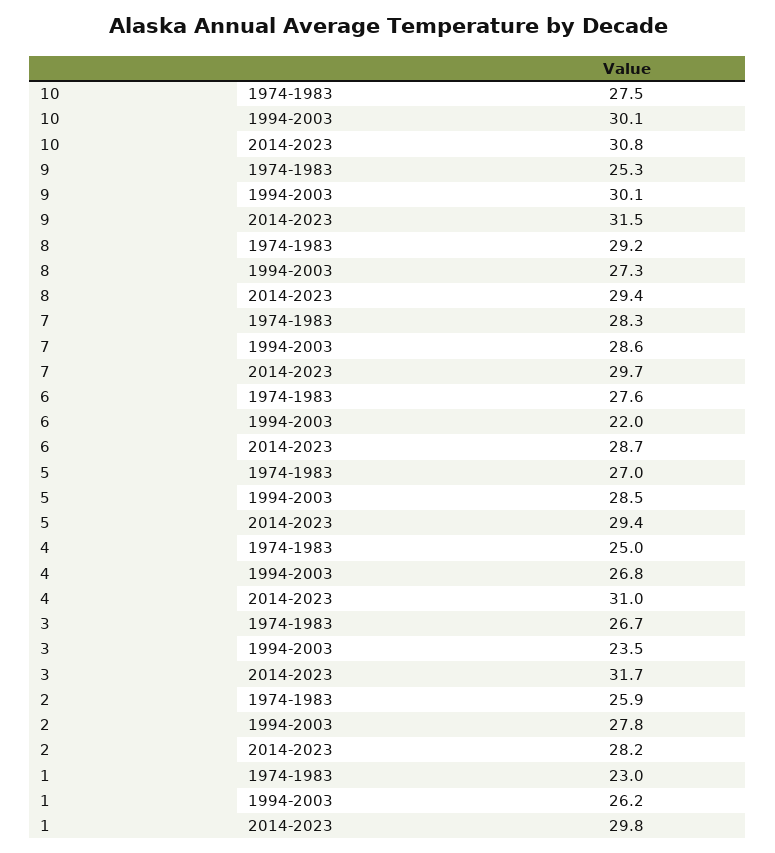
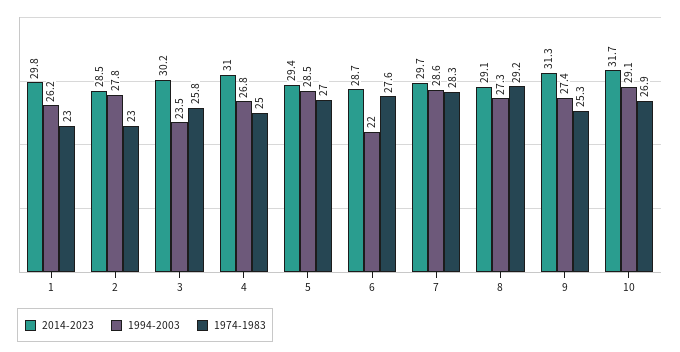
  {
    "1974-1983": {
-     "10": 27.5,
+     "10": 26.9,
      "9": 25.3,
      "8": 29.2,
      "7": 28.3,
      "6": 27.6,
      "5": 27,
      "4": 25,
-     "3": 26.7,
+     "3": 25.8,
-     "2": 25.9,
+     "2": 23,
      "1": 23
    },
    "1994-2003": {
-     "10": 30.1,
+     "10": 29.1,
-     "9": 30.1,
+     "9": 27.4,
      "8": 27.3,
      "7": 28.6,
      "6": 22,
      "5": 28.5,
      "4": 26.8,
      "3": 23.5,
      "2": 27.8,
      "1": 26.2
    },
    "2014-2023": {
-     "10": 30.8,
+     "10": 31.7,
-     "9": 31.5,
+     "9": 31.3,
-     "8": 29.4,
+     "8": 29.1,
      "7": 29.7,
      "6": 28.7,
      "5": 29.4,
      "4": 31,
-     "3": 31.7,
+     "3": 30.2,
-     "2": 28.2,
+     "2": 28.5,
      "1": 29.8
    }
  }

